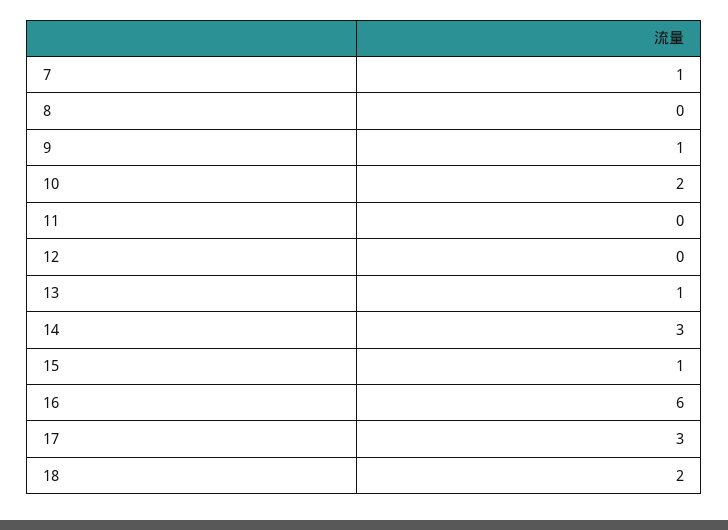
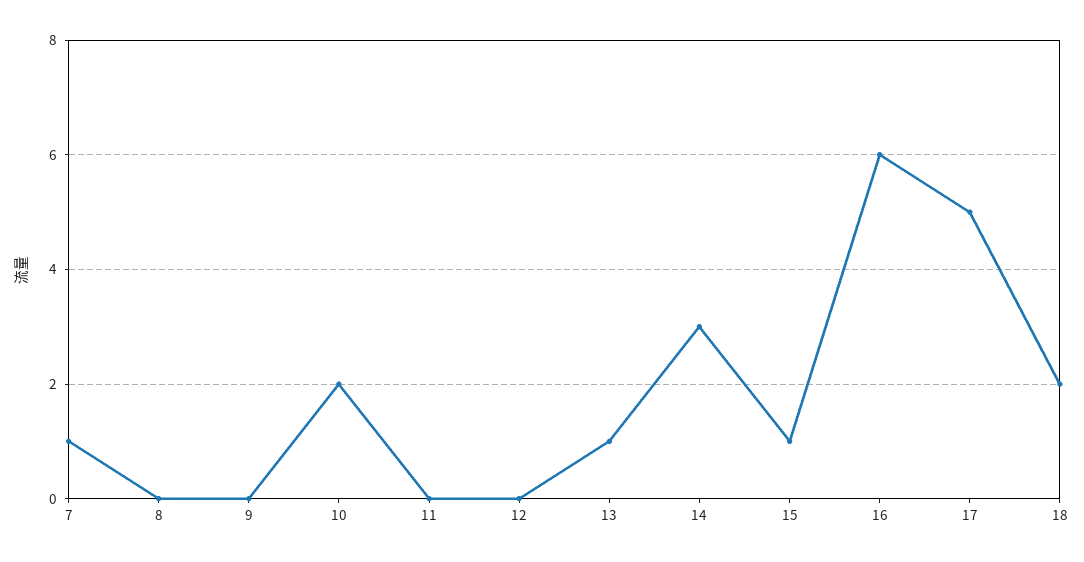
  {
    "7": 1,
    "8": 0,
-   "9": 1,
+   "9": 0,
    "10": 2,
    "11": 0,
    "12": 0,
    "13": 1,
    "14": 3,
    "15": 1,
    "16": 6,
-   "17": 3,
+   "17": 5,
    "18": 2
  }

